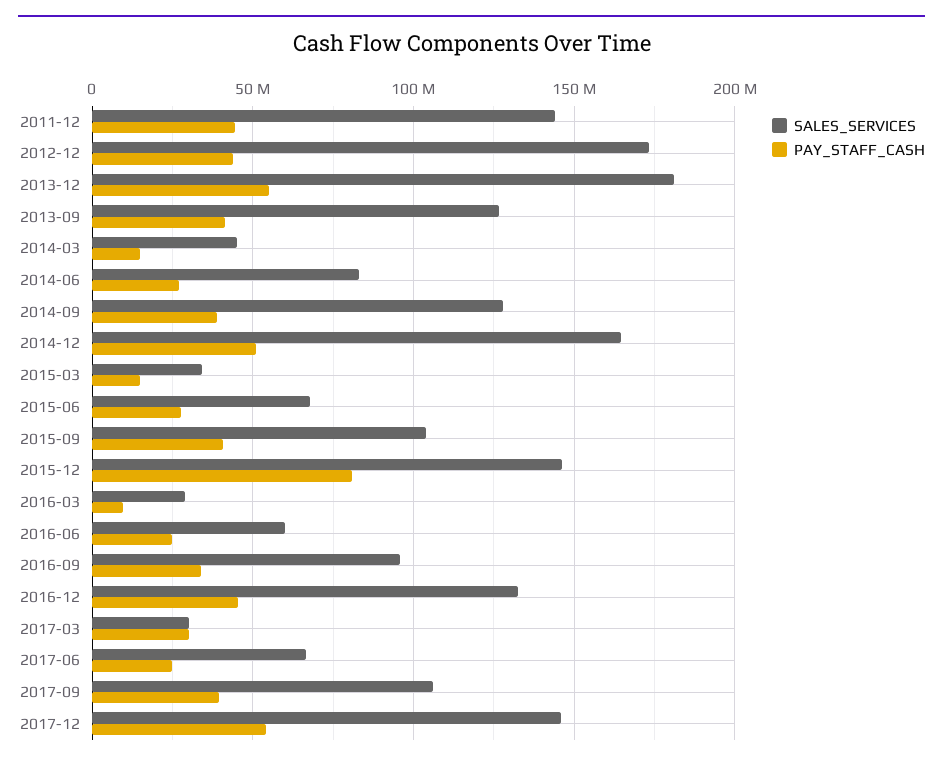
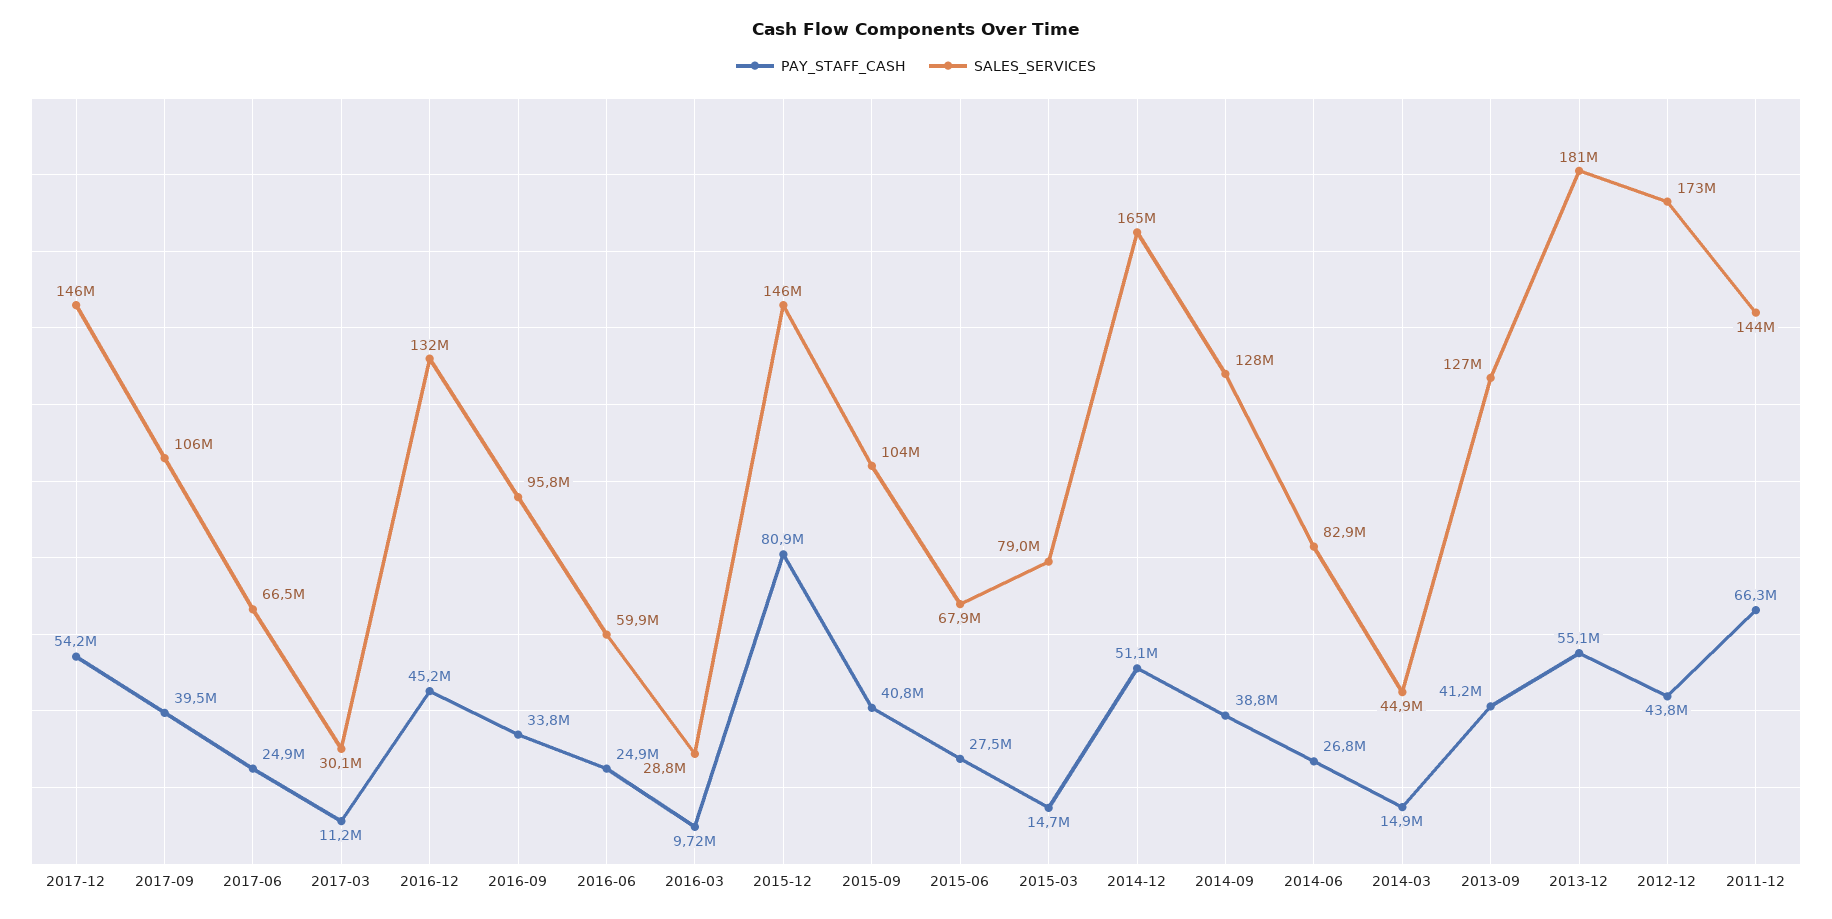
  {
    "SALES_SERVICES": {
      "2011-12": 144000000,
      "2012-12": 173000000,
      "2013-12": 181000000,
      "2013-09": 127000000,
      "2014-03": 44900000,
      "2014-06": 82900000,
      "2014-09": 128000000,
      "2014-12": 165000000,
-     "2015-03": 35000000,
+     "2015-03": 79000000,
      "2015-06": 67900000,
      "2015-09": 104000000,
      "2015-12": 146000000,
      "2016-03": 28800000,
      "2016-06": 59900000,
      "2016-09": 95800000,
      "2016-12": 132000000,
      "2017-03": 30100000,
      "2017-06": 66500000,
      "2017-09": 106000000,
      "2017-12": 146000000
    },
    "PAY_STAFF_CASH": {
-     "2011-12": 45000000,
+     "2011-12": 66300000,
      "2012-12": 43800000,
      "2013-12": 55100000,
      "2013-09": 41200000,
      "2014-03": 14900000,
      "2014-06": 26800000,
      "2014-09": 38800000,
      "2014-12": 51100000,
      "2015-03": 14700000,
      "2015-06": 27500000,
      "2015-09": 40800000,
      "2015-12": 80900000,
      "2016-03": 9720000,
      "2016-06": 24900000,
      "2016-09": 33800000,
      "2016-12": 45200000,
-     "2017-03": 30000000,
+     "2017-03": 11200000,
      "2017-06": 24900000,
      "2017-09": 39500000,
      "2017-12": 54200000
    }
  }

